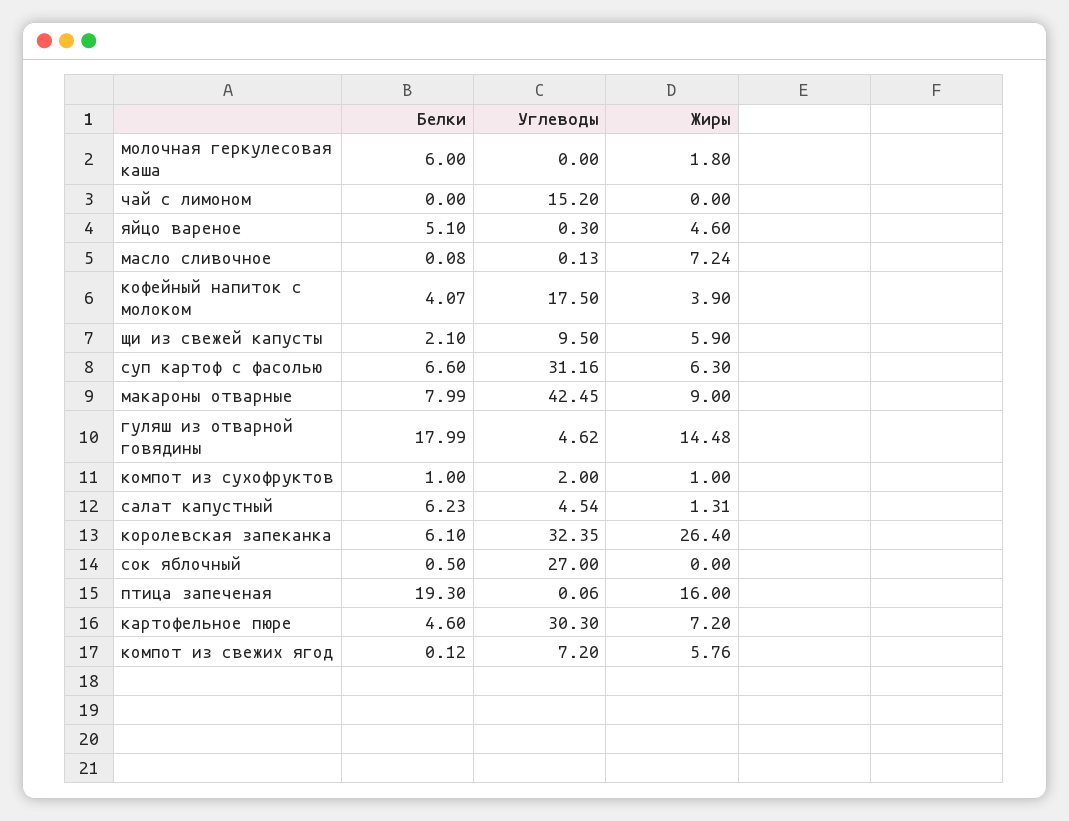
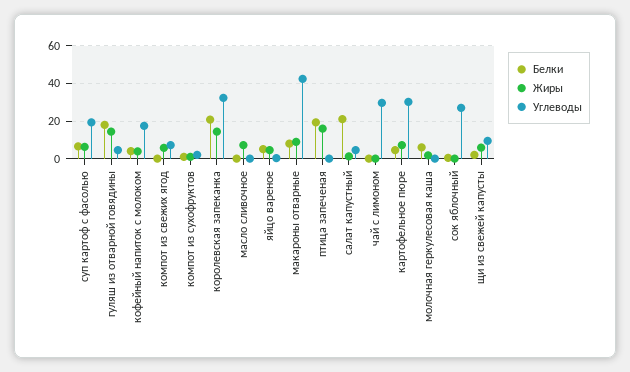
  {
    "Белки": {
      "молочная геркулесовая каша": 6,
      "чай с лимоном": 0,
      "яйцо вареное": 5.1,
      "масло сливочное": 0.08,
      "кофейный напиток с молоком": 4.07,
      "щи из свежей капусты": 2.1,
      "суп картоф с фасолью": 6.6,
      "макароны отварные": 7.99,
      "гуляш из отварной говядины": 17.99,
      "компот из сухофруктов": 1,
-     "салат капустный": 6.23,
+     "салат капустный": 20,
-     "королевская запеканка": 6.1,
+     "королевская запеканка": 20,
      "сок яблочный": 0.5,
      "птица запеченая": 19.3,
      "картофельное пюре": 4.6,
      "компот из свежих ягод": 0.12
    },
    "Углеводы": {
      "молочная геркулесовая каша": 0,
-     "чай с лимоном": 15.2,
+     "чай с лимоном": 30,
      "яйцо вареное": 0.3,
      "масло сливочное": 0.13,
      "кофейный напиток с молоком": 17.5,
      "щи из свежей капусты": 9.5,
-     "суп картоф с фасолью": 31.16,
+     "суп картоф с фасолью": 20,
      "макароны отварные": 42.45,
      "гуляш из отварной говядины": 4.62,
      "компот из сухофруктов": 2,
      "салат капустный": 4.54,
      "королевская запеканка": 32.35,
      "сок яблочный": 27,
      "птица запеченая": 0.06,
      "картофельное пюре": 30.3,
      "компот из свежих ягод": 7.2
    },
    "Жиры": {
      "молочная геркулесовая каша": 1.8,
      "чай с лимоном": 0,
      "яйцо вареное": 4.6,
      "масло сливочное": 7.24,
      "кофейный напиток с молоком": 3.9,
      "щи из свежей капусты": 5.9,
      "суп картоф с фасолью": 6.3,
      "макароны отварные": 9,
      "гуляш из отварной говядины": 14.48,
      "компот из сухофруктов": 1,
      "салат капустный": 1.31,
-     "королевская запеканка": 26.4,
+     "королевская запеканка": 15,
      "сок яблочный": 0,
      "птица запеченая": 16,
      "картофельное пюре": 7.2,
      "компот из свежих ягод": 5.76
    }
  }

